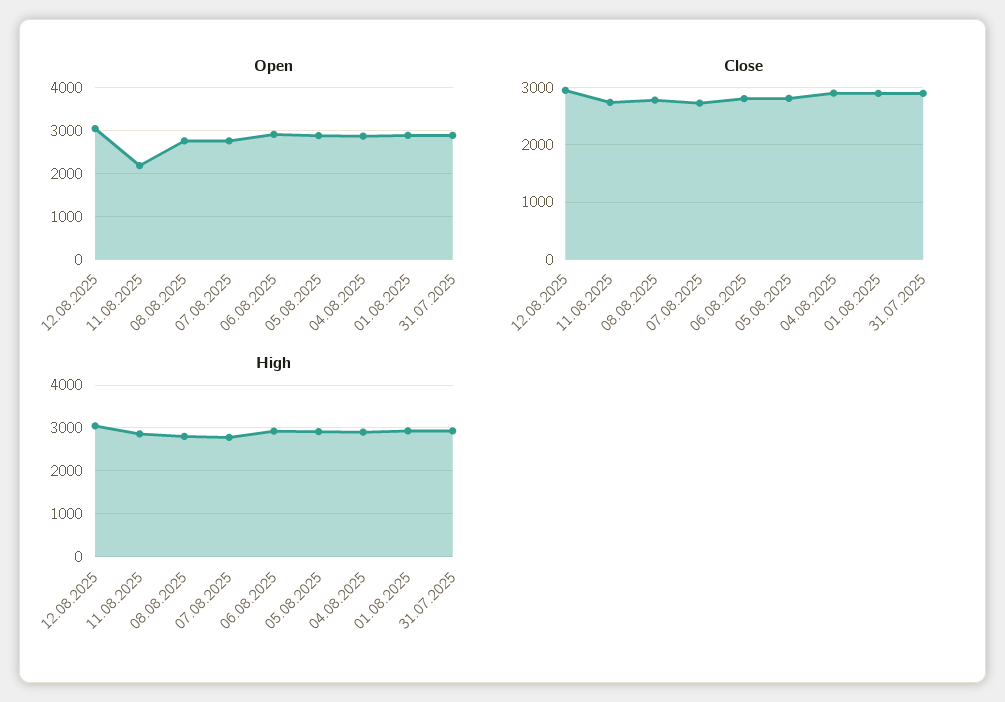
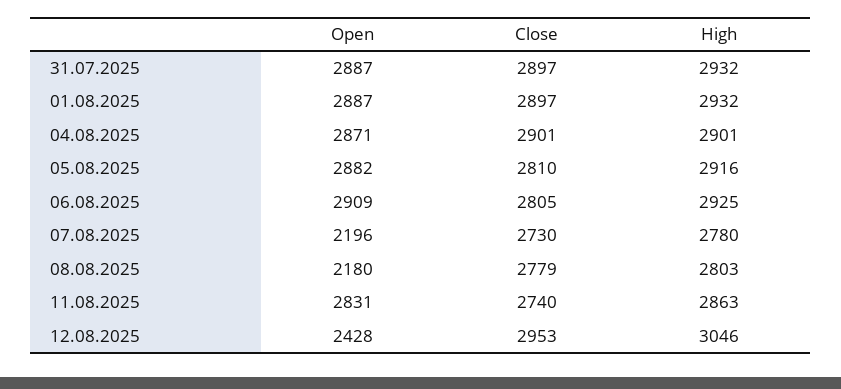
  {
    "Open": {
-     "12.08.2025": 3000,
+     "12.08.2025": 2428,
-     "11.08.2025": 2200,
+     "11.08.2025": 2831,
-     "08.08.2025": 2800,
+     "08.08.2025": 2180,
-     "07.08.2025": 2800,
+     "07.08.2025": 2196,
      "06.08.2025": 2909,
      "05.08.2025": 2882,
      "04.08.2025": 2871,
      "01.08.2025": 2887,
      "31.07.2025": 2887
    },
    "Close": {
      "12.08.2025": 2953,
      "11.08.2025": 2740,
      "08.08.2025": 2779,
      "07.08.2025": 2730,
      "06.08.2025": 2805,
      "05.08.2025": 2810,
      "04.08.2025": 2901,
      "01.08.2025": 2897,
      "31.07.2025": 2897
    },
    "High": {
      "12.08.2025": 3046,
      "11.08.2025": 2863,
      "08.08.2025": 2803,
      "07.08.2025": 2780,
      "06.08.2025": 2925,
      "05.08.2025": 2916,
      "04.08.2025": 2901,
      "01.08.2025": 2932,
      "31.07.2025": 2932
    }
  }

